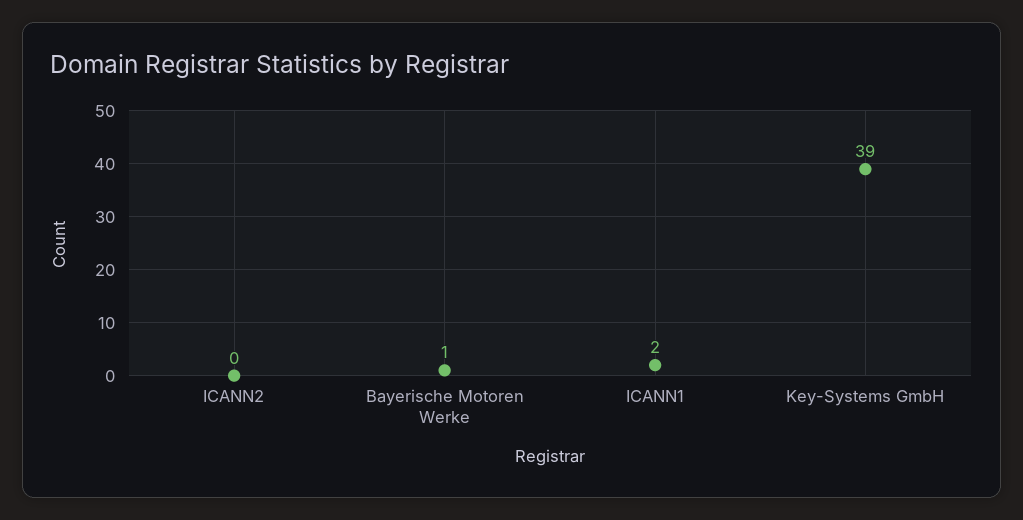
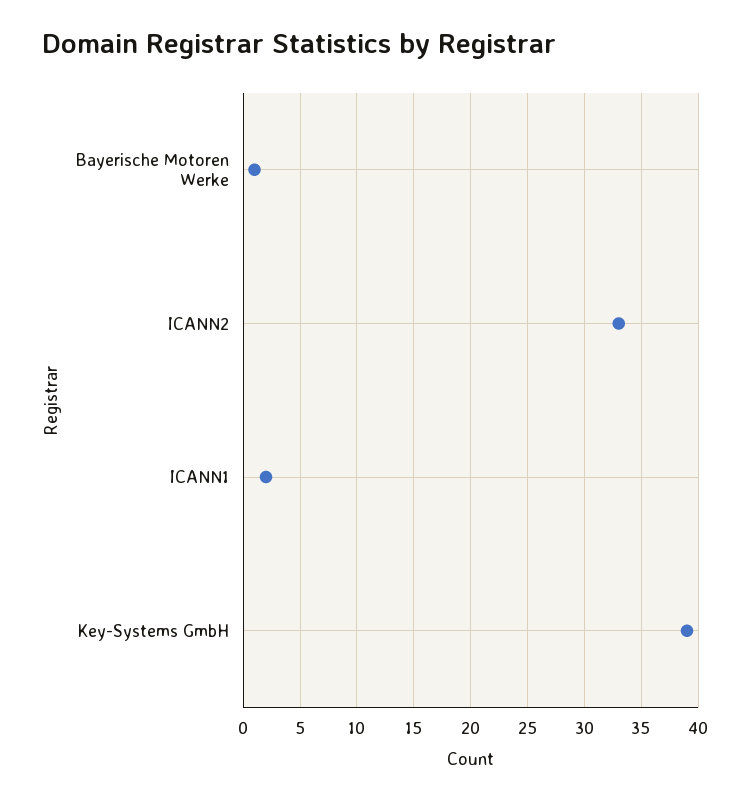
  {
-   "ICANN2": 0,
+   "ICANN2": 33,
    "Bayerische Motoren Werke": 1,
    "ICANN1": 2,
    "Key-Systems GmbH": 39
  }

